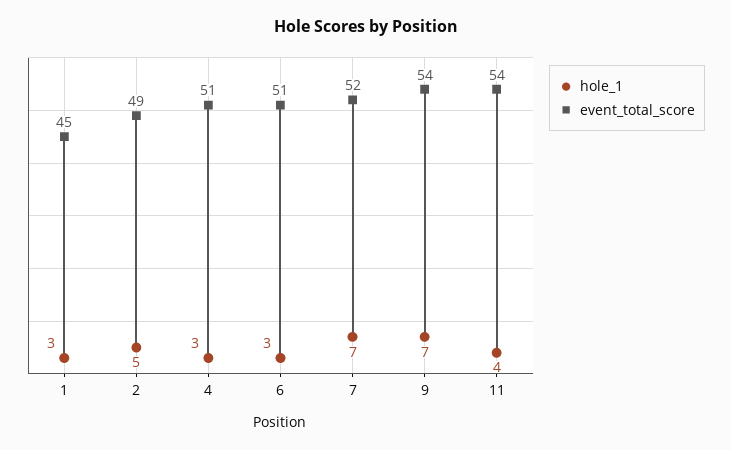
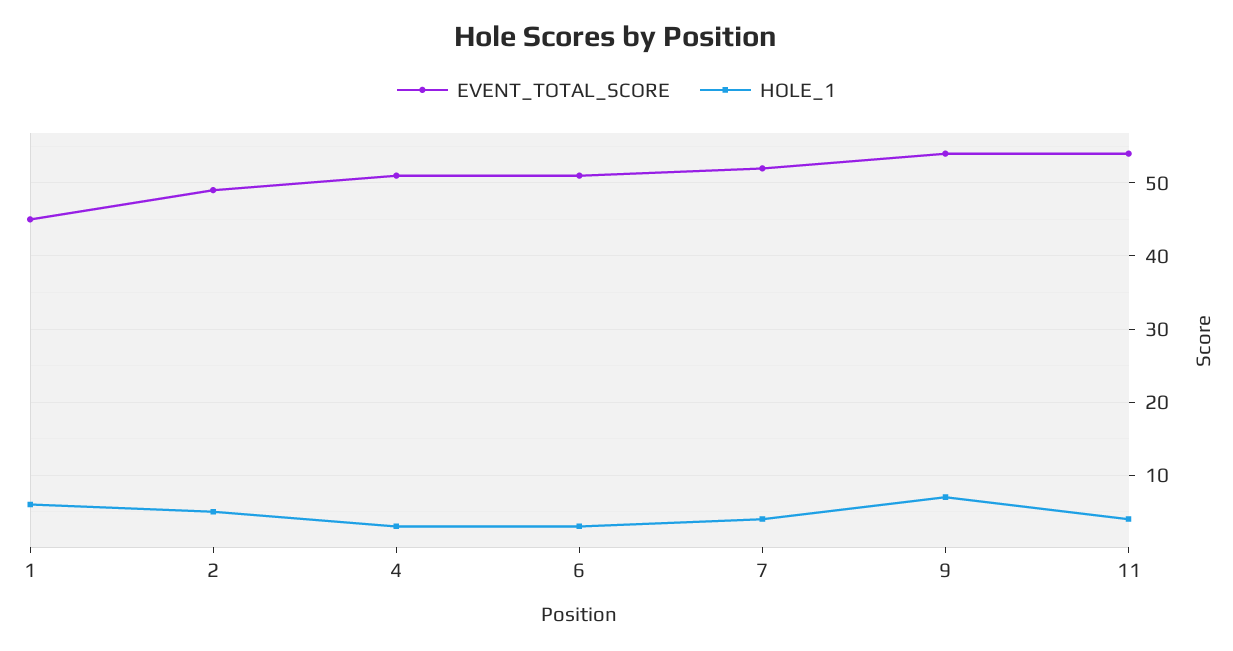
  {
    "hole_1": {
-     "1": 3,
+     "1": 6,
      "2": 5,
      "4": 3,
      "6": 3,
-     "7": 7,
+     "7": 4,
      "9": 7,
      "11": 4
    },
    "event_total_score": {
      "1": 45,
      "2": 49,
      "4": 51,
      "6": 51,
      "7": 52,
      "9": 54,
      "11": 54
    }
  }

